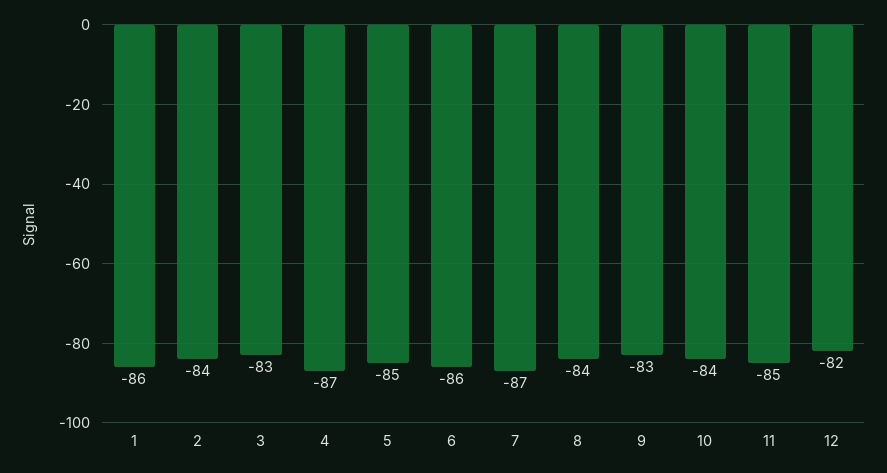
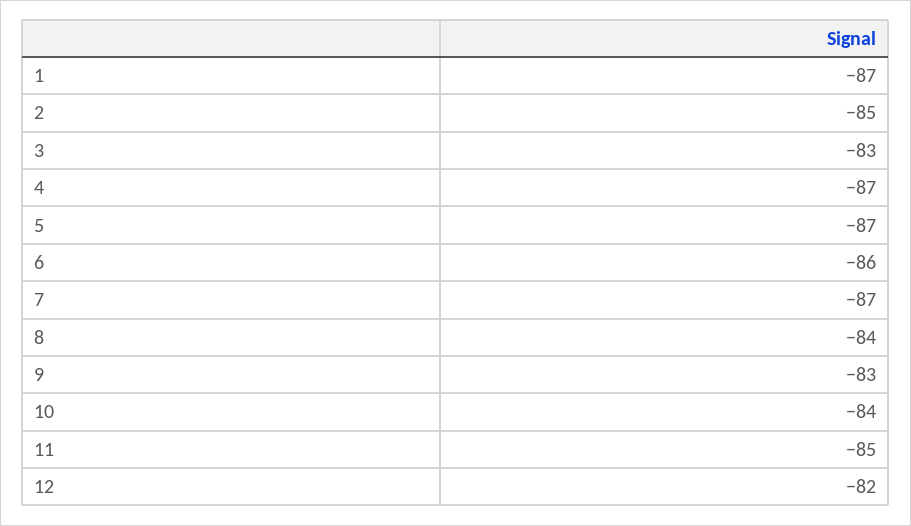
  {
-   "1": -86,
+   "1": -87,
-   "2": -84,
+   "2": -85,
    "3": -83,
    "4": -87,
-   "5": -85,
+   "5": -87,
    "6": -86,
    "7": -87,
    "8": -84,
    "9": -83,
    "10": -84,
    "11": -85,
    "12": -82
  }

